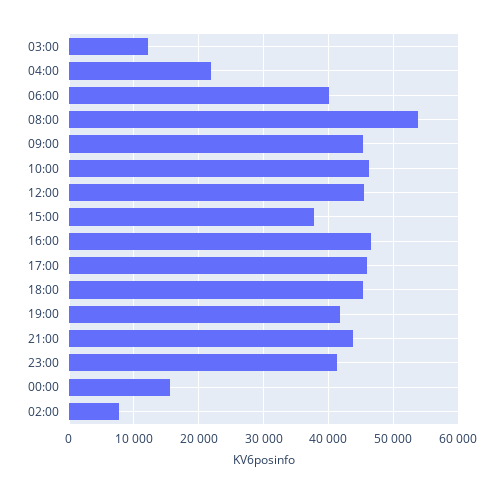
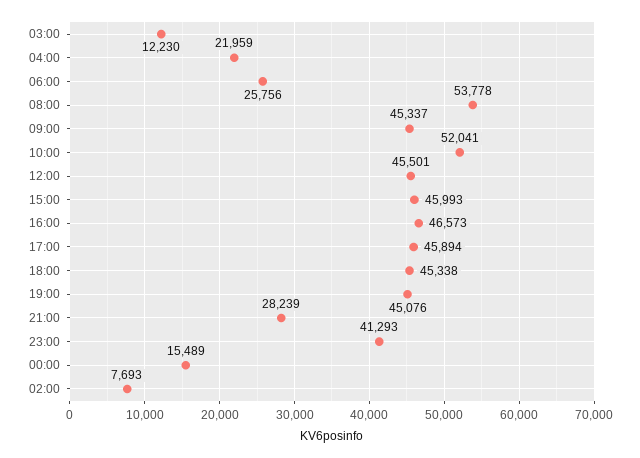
  {
    "03:00": 12230,
    "04:00": 21959,
-   "06:00": 40000,
+   "06:00": 25756,
    "08:00": 53778,
    "09:00": 45337,
-   "10:00": 46000,
+   "10:00": 52041,
    "12:00": 45501,
-   "15:00": 38000,
+   "15:00": 45993,
    "16:00": 46573,
    "17:00": 45894,
    "18:00": 45338,
-   "19:00": 42000,
+   "19:00": 45076,
-   "21:00": 44000,
+   "21:00": 28239,
    "23:00": 41293,
    "00:00": 15489,
    "02:00": 7693
  }

